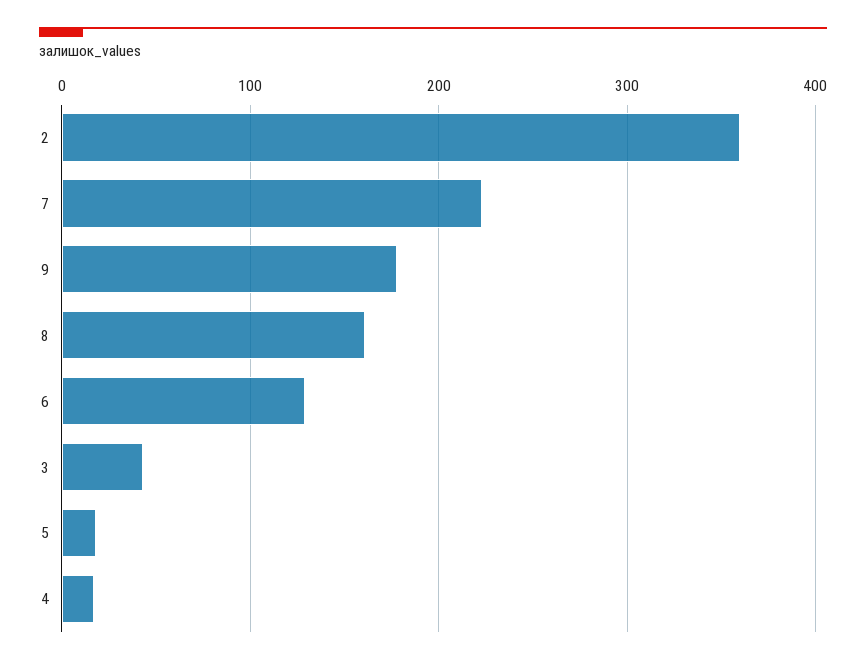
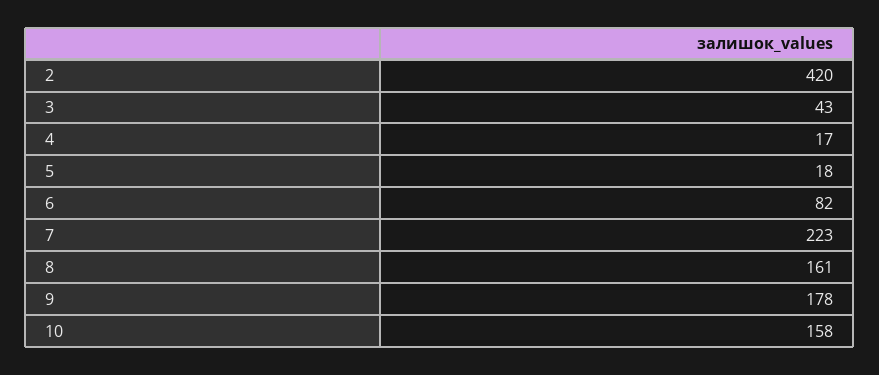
  {
-   "2": 360,
+   "2": 420,
    "7": 223,
    "9": 178,
    "8": 161,
-   "6": 130,
+   "6": 82,
    "3": 43,
    "5": 18,
-   "4": 17
+   "4": 17,
+   "10": 158
  }

